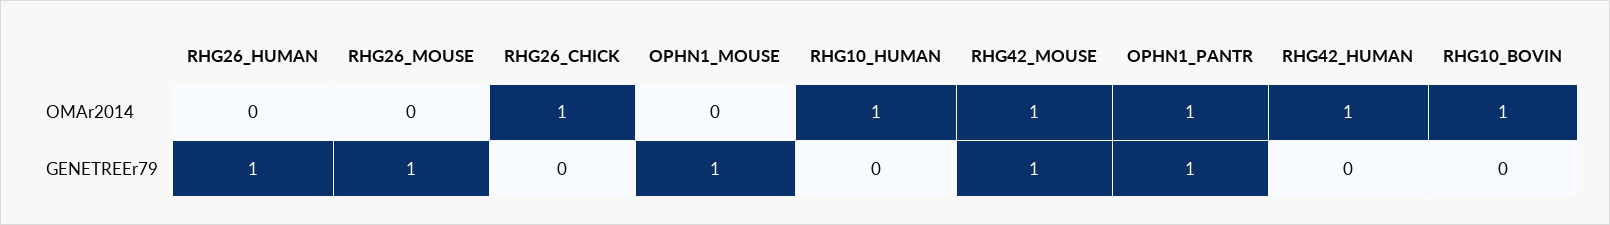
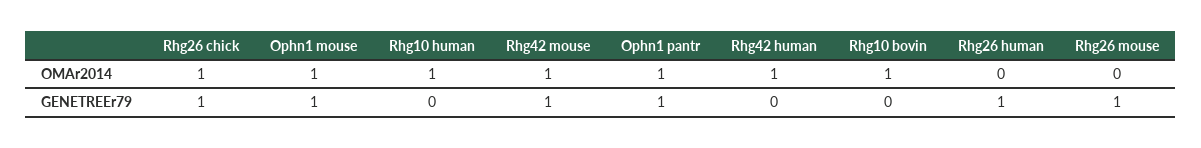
  {
    "RHG26_HUMAN": {
      "OMAr2014": 0,
      "GENETREEr79": 1
    },
    "RHG26_MOUSE": {
      "OMAr2014": 0,
      "GENETREEr79": 1
    },
    "RHG26_CHICK": {
      "OMAr2014": 1,
-     "GENETREEr79": 0
+     "GENETREEr79": 1
    },
    "OPHN1_MOUSE": {
-     "OMAr2014": 0,
+     "OMAr2014": 1,
      "GENETREEr79": 1
    },
    "RHG10_HUMAN": {
      "OMAr2014": 1,
      "GENETREEr79": 0
    },
    "RHG42_MOUSE": {
      "OMAr2014": 1,
      "GENETREEr79": 1
    },
    "OPHN1_PANTR": {
      "OMAr2014": 1,
      "GENETREEr79": 1
    },
    "RHG42_HUMAN": {
      "OMAr2014": 1,
      "GENETREEr79": 0
    },
    "RHG10_BOVIN": {
      "OMAr2014": 1,
      "GENETREEr79": 0
    }
  }

